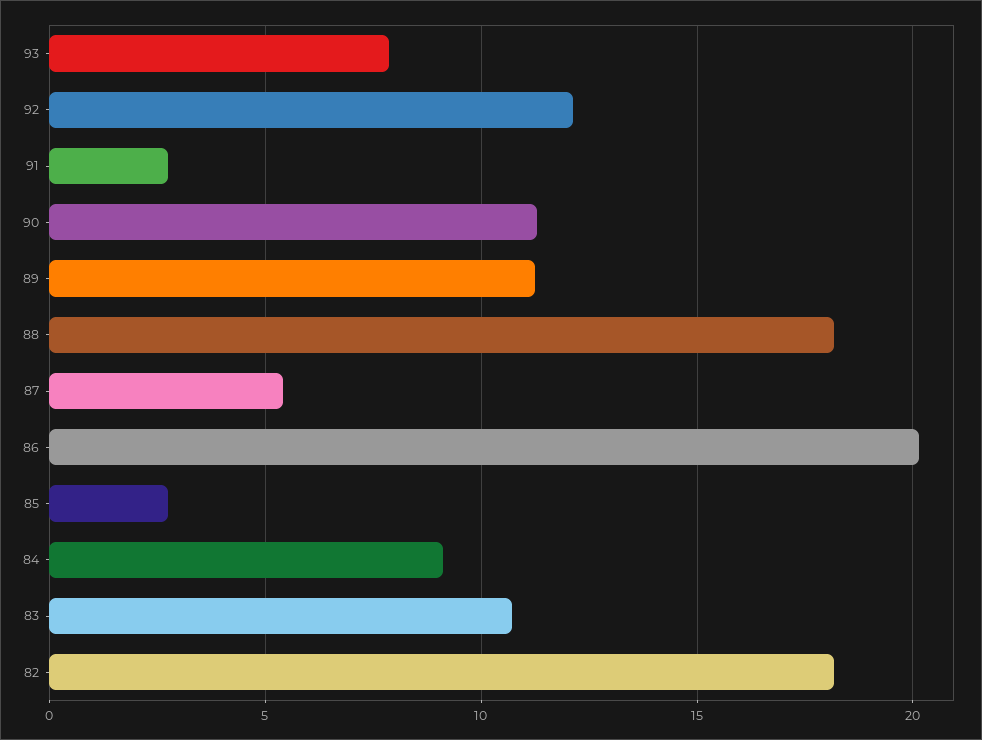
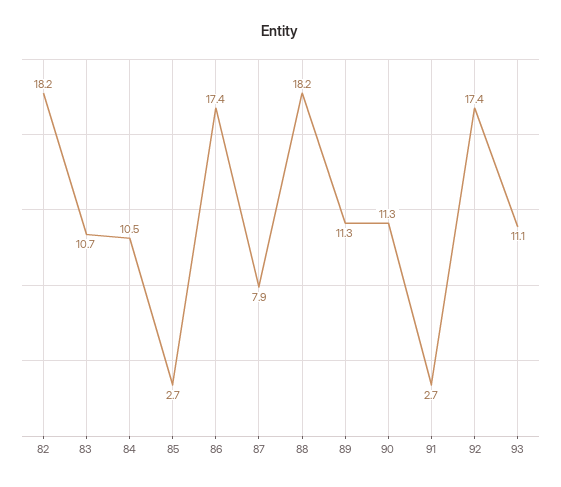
  {
-   "93": 8,
+   "93": 11.1,
-   "92": 12,
+   "92": 17.4,
    "91": 2.7,
    "90": 11.3,
    "89": 11.3,
    "88": 18.2,
-   "87": 5.5,
+   "87": 7.9,
-   "86": 20,
+   "86": 17.4,
    "85": 2.7,
-   "84": 9,
+   "84": 10.5,
    "83": 10.7,
    "82": 18.2
  }

